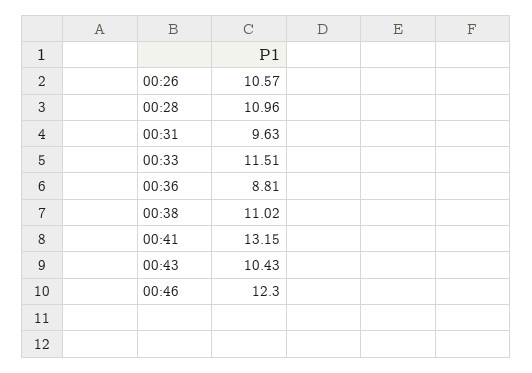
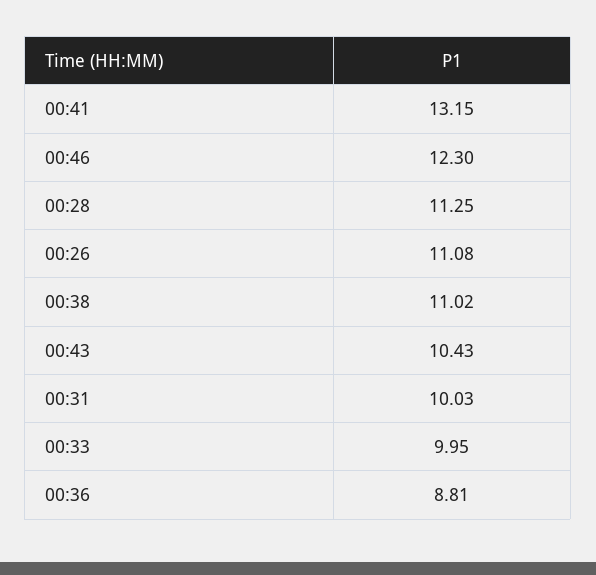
  {
-   "00:26": 10.57,
+   "00:26": 11.08,
-   "00:28": 10.96,
+   "00:28": 11.25,
-   "00:31": 9.63,
+   "00:31": 10.03,
-   "00:33": 11.51,
+   "00:33": 9.95,
    "00:36": 8.81,
    "00:38": 11.02,
    "00:41": 13.15,
    "00:43": 10.43,
    "00:46": 12.3
  }

